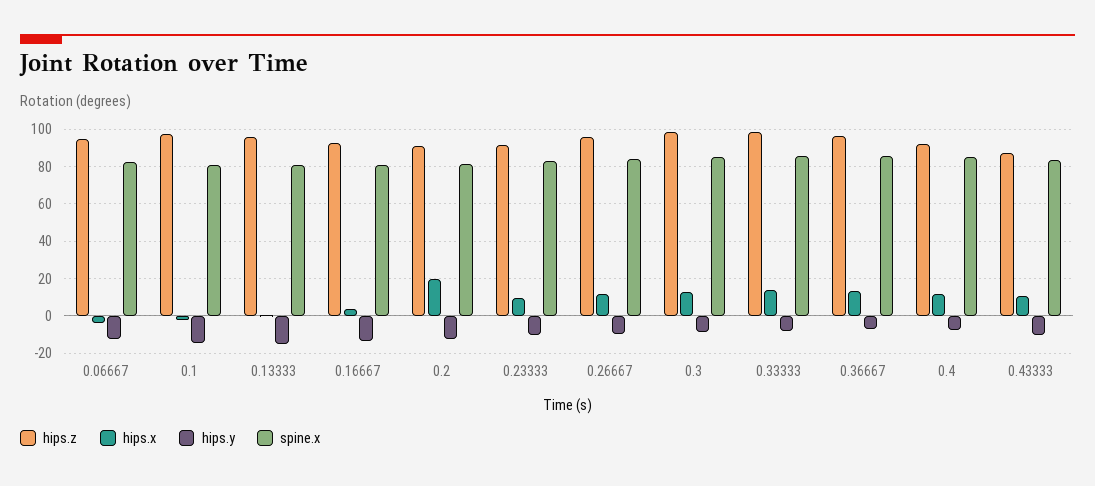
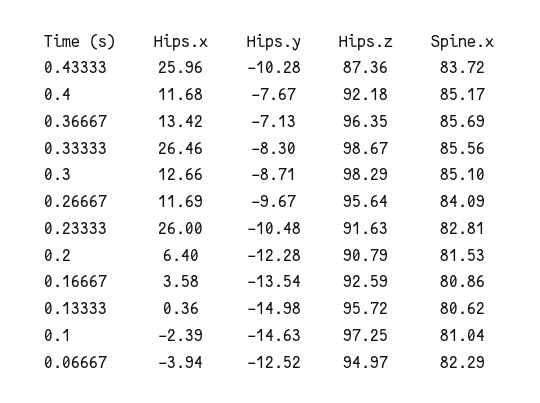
  {
    "hips.z": {
      "0.06667": 94.97,
      "0.1": 97.25,
      "0.13333": 95.72,
      "0.16667": 92.59,
      "0.2": 90.79,
      "0.23333": 91.63,
      "0.26667": 95.64,
      "0.3": 98.29,
      "0.33333": 98.67,
      "0.36667": 96.35,
      "0.4": 92.18,
      "0.43333": 87.36
    },
    "hips.x": {
      "0.06667": -3.94,
      "0.1": -2.39,
      "0.13333": 0.36,
      "0.16667": 3.58,
-     "0.2": 20,
+     "0.2": 6.4,
-     "0.23333": 10,
+     "0.23333": 26,
      "0.26667": 11.69,
      "0.3": 12.66,
-     "0.33333": 15,
+     "0.33333": 26.46,
      "0.36667": 13.42,
      "0.4": 11.68,
-     "0.43333": 10
+     "0.43333": 25.96
    },
    "hips.y": {
      "0.06667": -12.52,
      "0.1": -14.63,
      "0.13333": -14.98,
      "0.16667": -13.54,
      "0.2": -12.28,
      "0.23333": -10.48,
      "0.26667": -9.67,
      "0.3": -8.71,
      "0.33333": -8.3,
      "0.36667": -7.13,
      "0.4": -7.67,
      "0.43333": -10.28
    },
    "spine.x": {
      "0.06667": 82.29,
      "0.1": 81.04,
      "0.13333": 80.62,
      "0.16667": 80.86,
      "0.2": 81.53,
      "0.23333": 82.81,
      "0.26667": 84.09,
      "0.3": 85.1,
      "0.33333": 85.56,
      "0.36667": 85.69,
      "0.4": 85.17,
      "0.43333": 83.72
    }
  }

